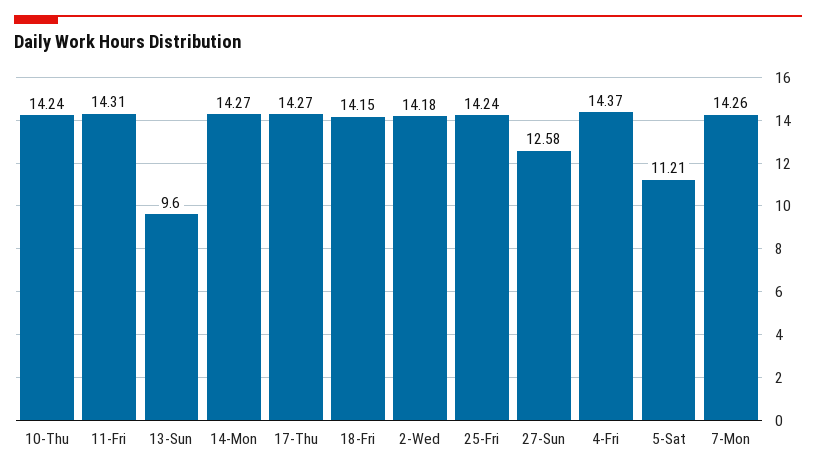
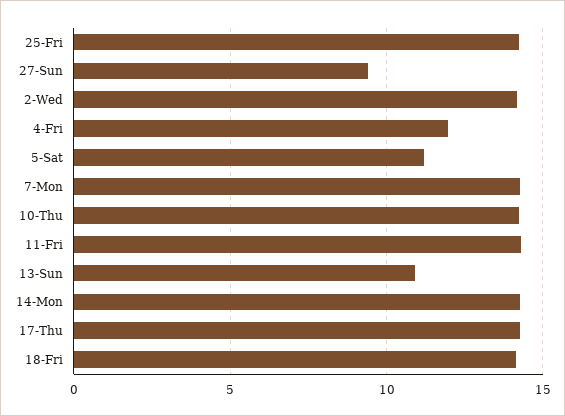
  {
    "10-Thu": 14.24,
    "11-Fri": 14.31,
-   "13-Sun": 9.6,
+   "13-Sun": 11,
    "14-Mon": 14.27,
    "17-Thu": 14.27,
    "18-Fri": 14.15,
    "2-Wed": 14.18,
    "25-Fri": 14.24,
-   "27-Sun": 12.58,
+   "27-Sun": 9.5,
-   "4-Fri": 14.37,
+   "4-Fri": 12,
    "5-Sat": 11.21,
    "7-Mon": 14.26
  }

